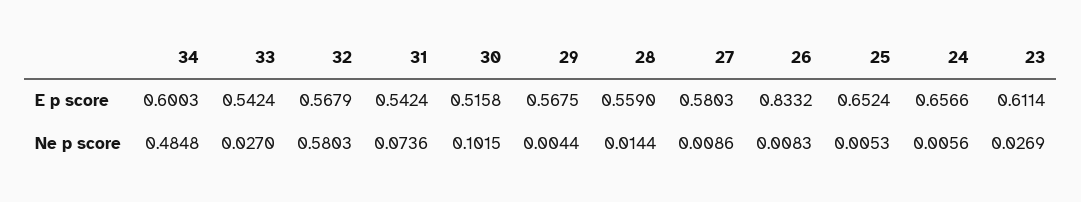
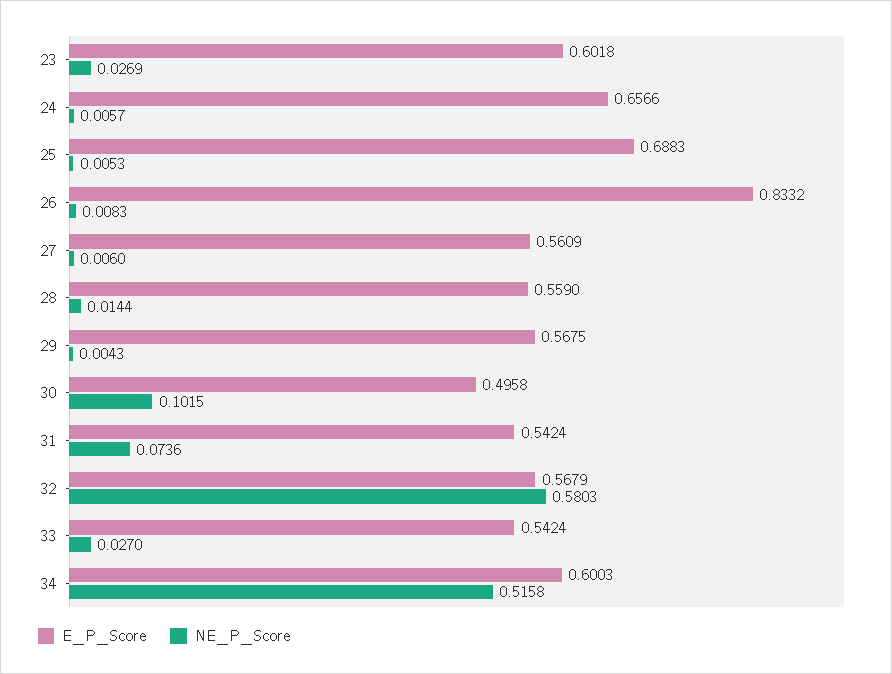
  {
    "E p score": {
      "34": 0.6003,
      "33": 0.5424,
      "32": 0.5679,
      "31": 0.5424,
-     "30": 0.5158,
+     "30": 0.4958,
      "29": 0.5675,
      "28": 0.559,
-     "27": 0.5803,
+     "27": 0.5609,
      "26": 0.8332,
-     "25": 0.6524,
+     "25": 0.6883,
      "24": 0.6566,
-     "23": 0.6114
+     "23": 0.6018
    },
    "Ne p score": {
-     "34": 0.4848,
+     "34": 0.5158,
      "33": 0.027,
      "32": 0.5803,
      "31": 0.0736,
      "30": 0.1015,
-     "29": 0.0044,
+     "29": 0.0043,
      "28": 0.0144,
-     "27": 0.0086,
+     "27": 0.006,
      "26": 0.0083,
      "25": 0.0053,
-     "24": 0.0056,
+     "24": 0.0057,
      "23": 0.0269
    }
  }

